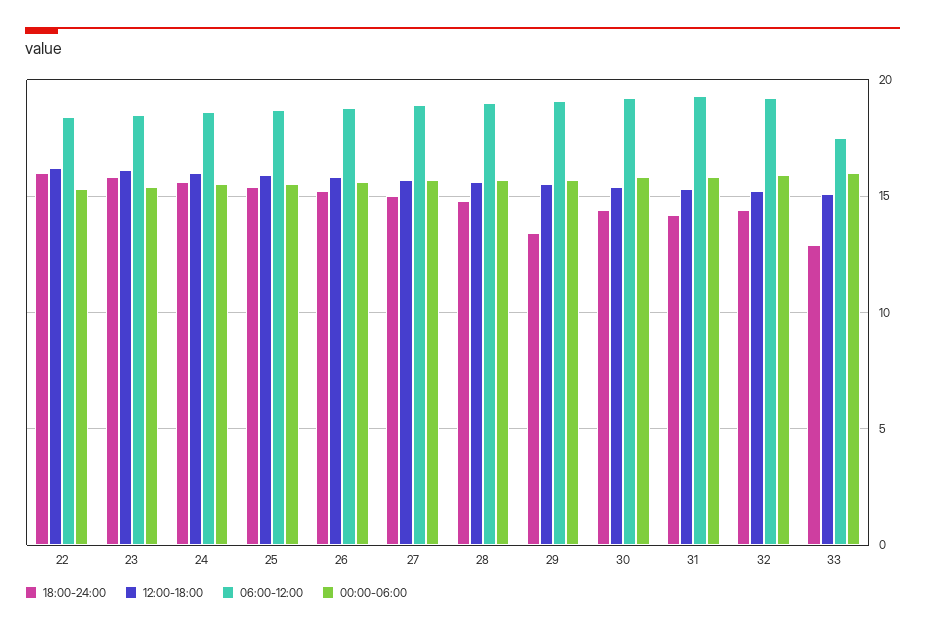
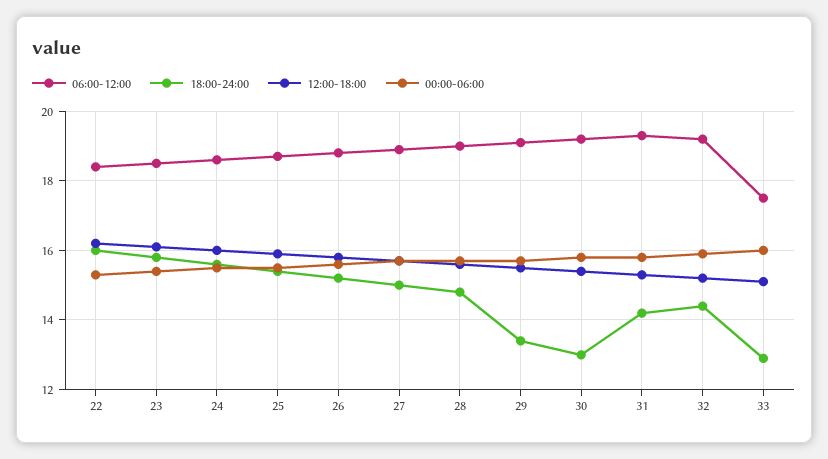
  {
    "18:00-24:00": {
      "22": 16,
      "23": 16,
      "24": 15.5,
      "25": 15.5,
      "26": 15,
      "27": 15,
      "28": 15,
      "29": 13.5,
-     "30": 14.5,
+     "30": 13,
      "31": 14,
      "32": 14.5,
      "33": 13
    },
    "12:00-18:00": {
      "22": 16,
      "23": 16,
      "24": 16,
      "25": 16,
      "26": 16,
      "27": 15.5,
      "28": 15.5,
      "29": 15.5,
      "30": 15.5,
      "31": 15.5,
      "32": 15,
      "33": 15
    },
    "06:00-12:00": {
      "22": 18.5,
      "23": 18.5,
      "24": 18.5,
      "25": 18.5,
      "26": 19,
      "27": 19,
      "28": 19,
      "29": 19,
      "30": 19,
      "31": 19.5,
      "32": 19,
      "33": 17.5
    },
    "00:00-06:00": {
      "22": 15.5,
      "23": 15.5,
      "24": 15.5,
      "25": 15.5,
      "26": 15.5,
      "27": 15.5,
      "28": 15.5,
      "29": 15.5,
      "30": 16,
      "31": 16,
      "32": 16,
      "33": 16
    }
  }

